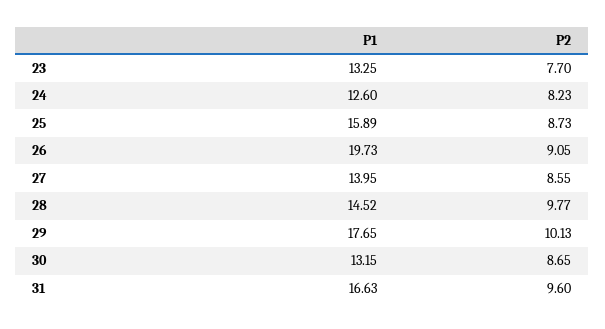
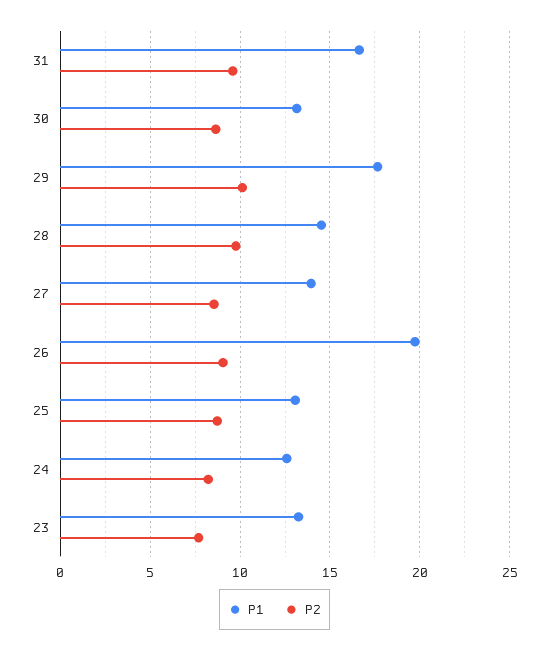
  {
    "P1": {
      "23": 13.25,
      "24": 12.6,
-     "25": 15.89,
+     "25": 13,
      "26": 19.73,
      "27": 13.95,
      "28": 14.52,
      "29": 17.65,
      "30": 13.15,
      "31": 16.63
    },
    "P2": {
      "23": 7.7,
      "24": 8.23,
      "25": 8.73,
      "26": 9.05,
      "27": 8.55,
      "28": 9.77,
      "29": 10.13,
      "30": 8.65,
      "31": 9.6
    }
  }

